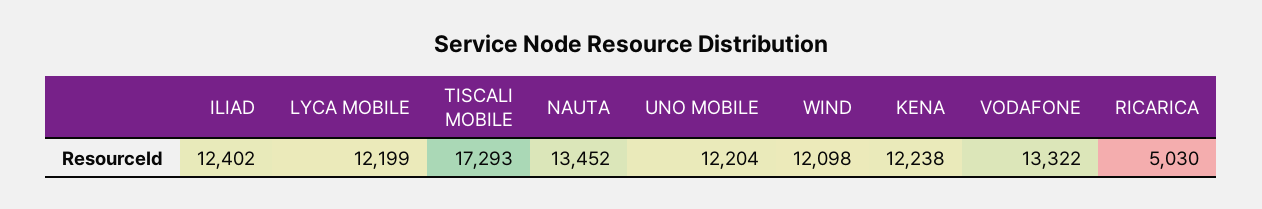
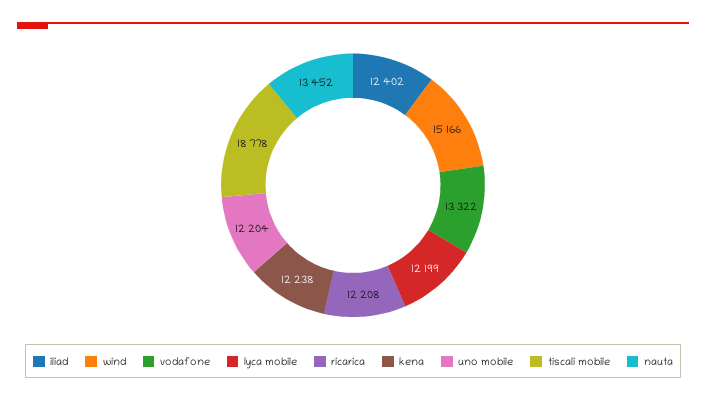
  {
    "ILIAD": 12402,
    "LYCA MOBILE": 12199,
-   "TISCALI MOBILE": 17293,
+   "TISCALI MOBILE": 18778,
    "NAUTA": 13452,
    "UNO MOBILE": 12204,
-   "WIND": 12098,
+   "WIND": 15166,
    "KENA": 12238,
    "VODAFONE": 13322,
-   "RICARICA": 5030
+   "RICARICA": 12208
  }

